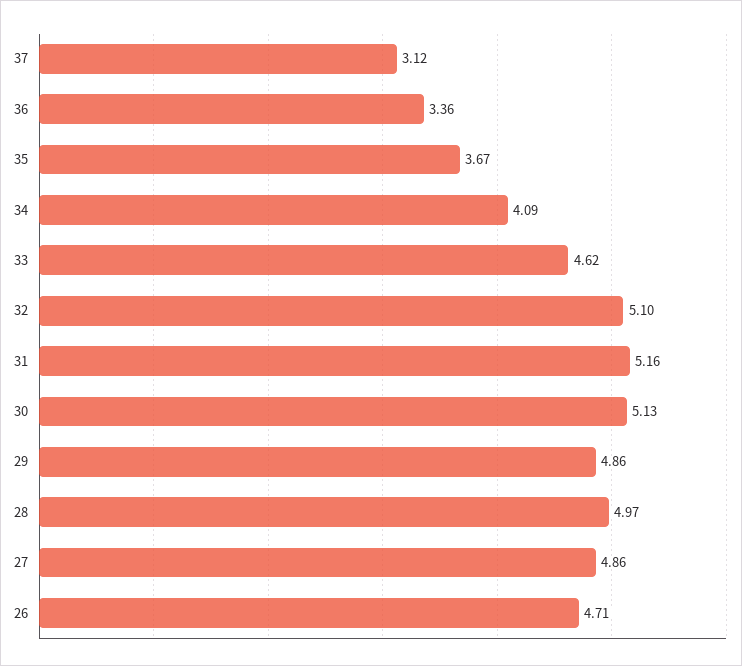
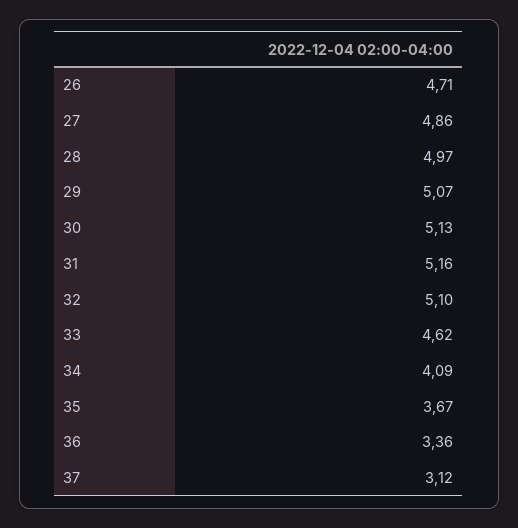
  {
    "37": 3.12,
    "36": 3.36,
    "35": 3.67,
    "34": 4.09,
    "33": 4.62,
    "32": 5.1,
    "31": 5.16,
    "30": 5.13,
-   "29": 4.86,
+   "29": 5.07,
    "28": 4.97,
    "27": 4.86,
    "26": 4.71
  }

